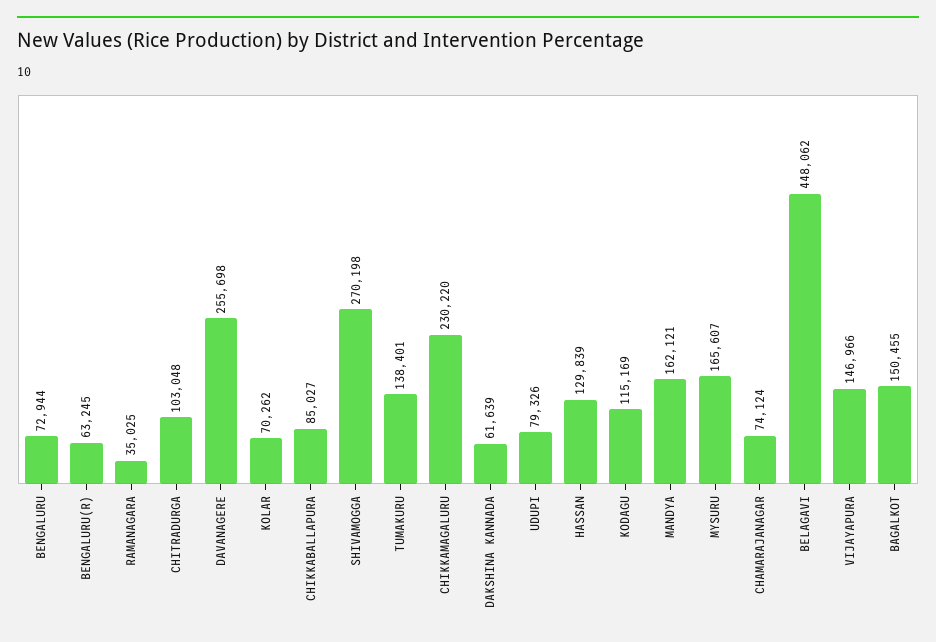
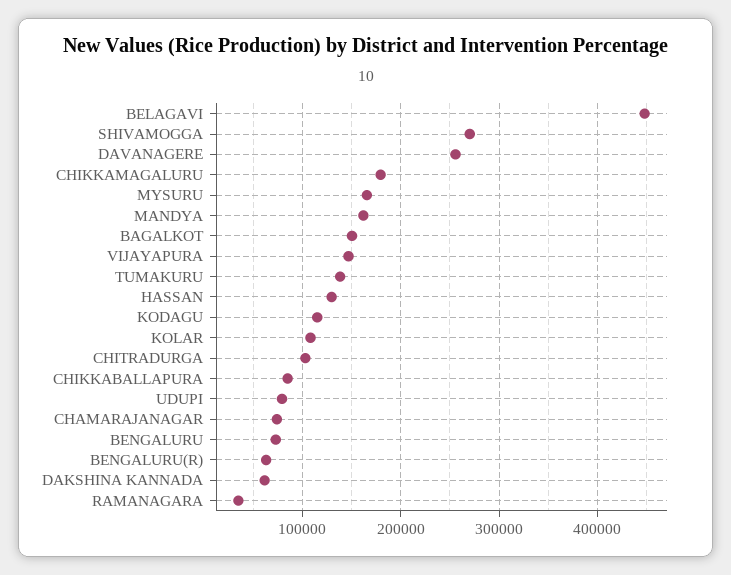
  {
    "BENGALURU": 72944,
    "BENGALURU(R)": 63245,
    "RAMANAGARA": 35025,
    "CHITRADURGA": 103048,
    "DAVANAGERE": 255698,
-   "KOLAR": 70262,
+   "KOLAR": 110000,
    "CHIKKABALLAPURA": 85027,
    "SHIVAMOGGA": 270198,
    "TUMAKURU": 138401,
-   "CHIKKAMAGALURU": 230220,
+   "CHIKKAMAGALURU": 180000,
    "DAKSHINA KANNADA": 61639,
    "UDUPI": 79326,
    "HASSAN": 129839,
    "KODAGU": 115169,
    "MANDYA": 162121,
    "MYSURU": 165607,
    "CHAMARAJANAGAR": 74124,
    "BELAGAVI": 448062,
    "VIJAYAPURA": 146966,
    "BAGALKOT": 150455
  }

